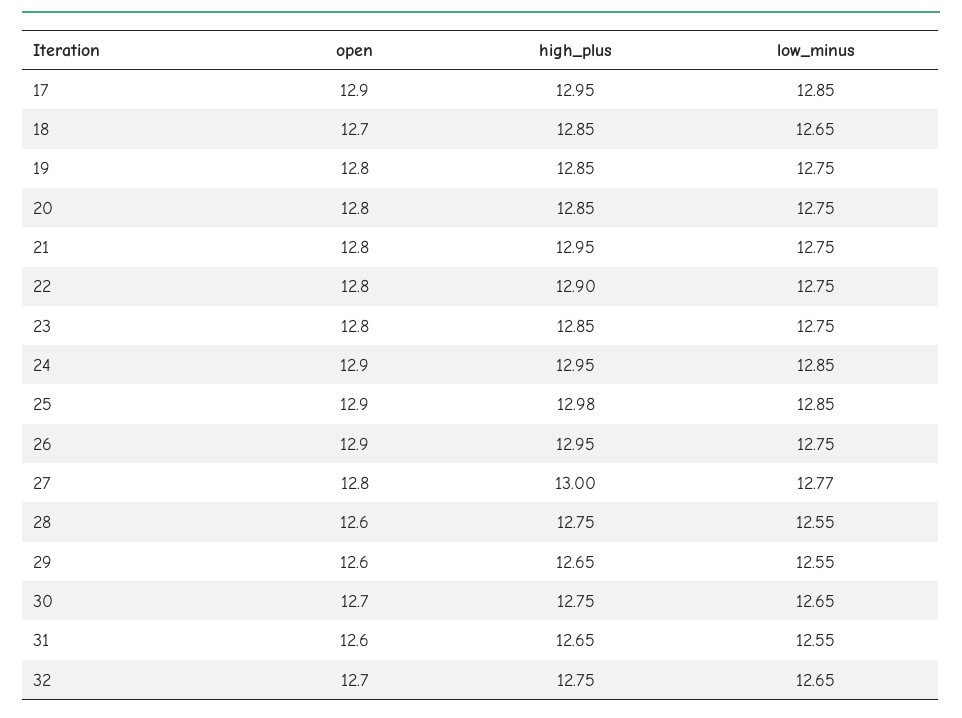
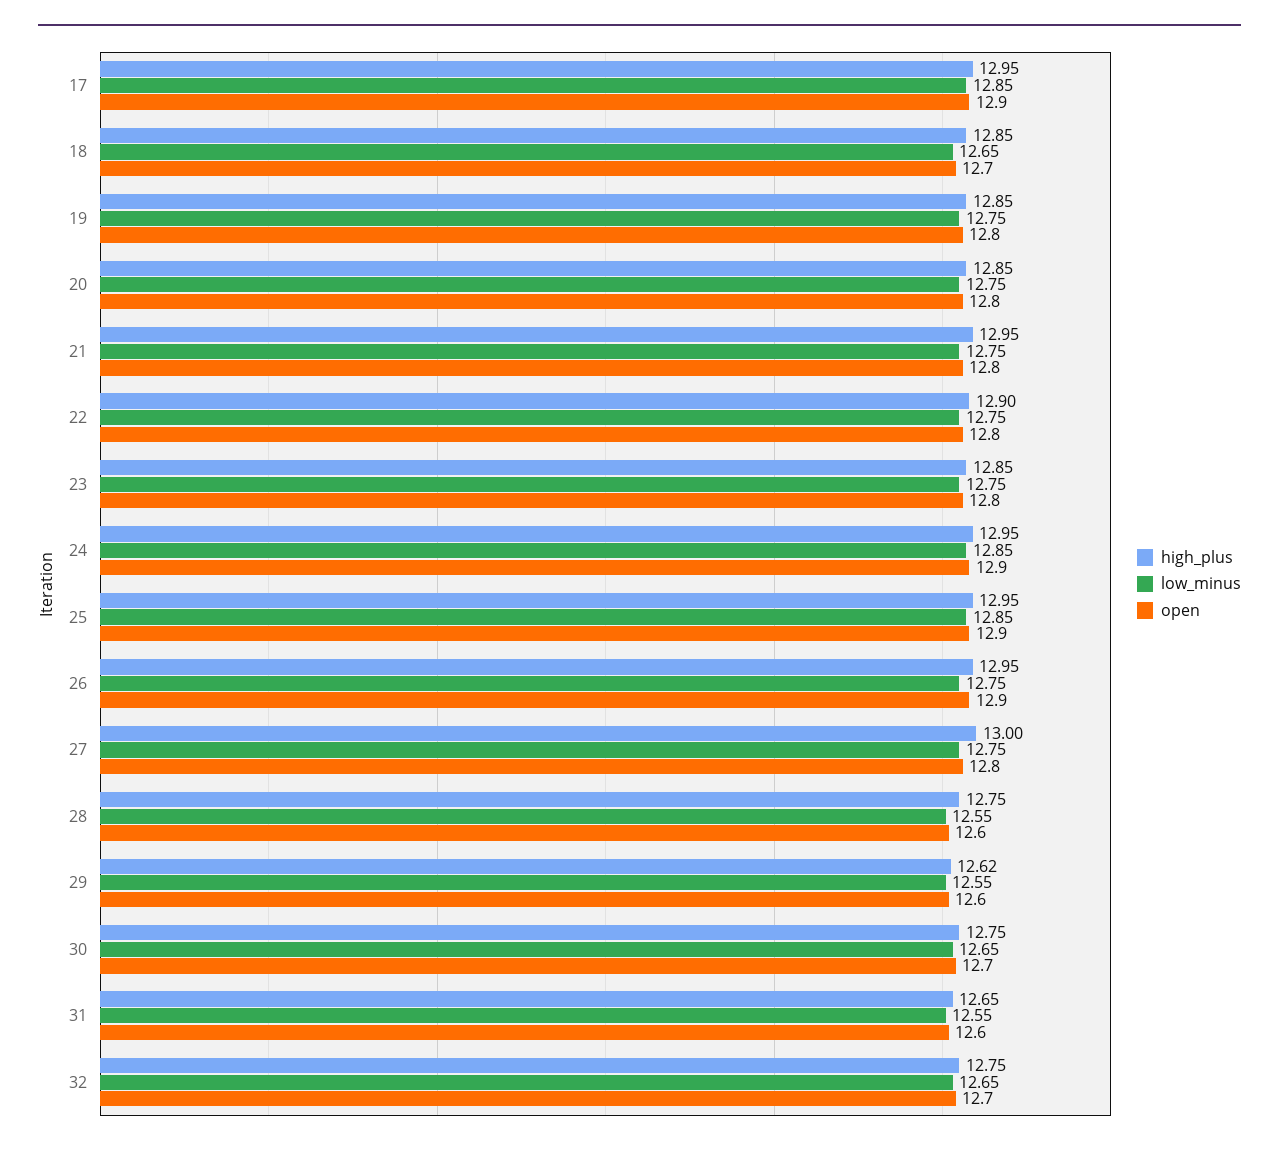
  {
    "open": {
      "17": 12.9,
      "18": 12.7,
      "19": 12.8,
      "20": 12.8,
      "21": 12.8,
      "22": 12.8,
      "23": 12.8,
      "24": 12.9,
      "25": 12.9,
      "26": 12.9,
      "27": 12.8,
      "28": 12.6,
      "29": 12.6,
      "30": 12.7,
      "31": 12.6,
      "32": 12.7
    },
    "high_plus": {
      "17": 12.95,
      "18": 12.85,
      "19": 12.85,
      "20": 12.85,
      "21": 12.95,
      "22": 12.9,
      "23": 12.85,
      "24": 12.95,
-     "25": 12.98,
+     "25": 12.95,
      "26": 12.95,
      "27": 13,
      "28": 12.75,
-     "29": 12.65,
+     "29": 12.62,
      "30": 12.75,
      "31": 12.65,
      "32": 12.75
    },
    "low_minus": {
      "17": 12.85,
      "18": 12.65,
      "19": 12.75,
      "20": 12.75,
      "21": 12.75,
      "22": 12.75,
      "23": 12.75,
      "24": 12.85,
      "25": 12.85,
      "26": 12.75,
-     "27": 12.77,
+     "27": 12.75,
      "28": 12.55,
      "29": 12.55,
      "30": 12.65,
      "31": 12.55,
      "32": 12.65
    }
  }

